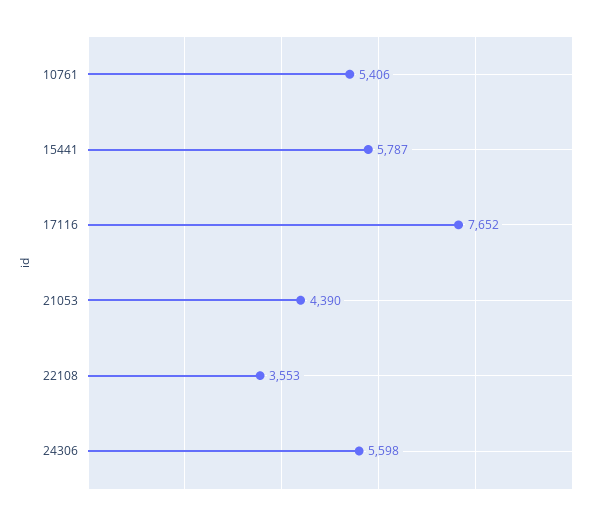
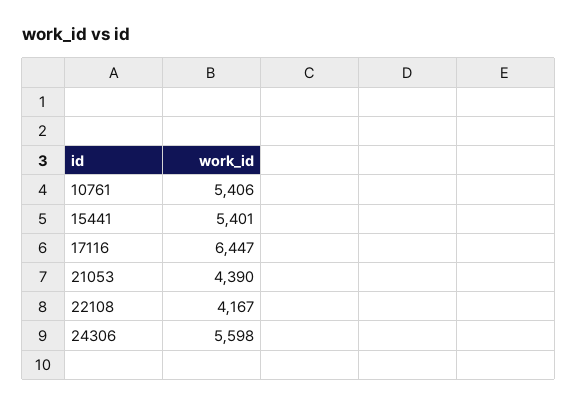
  {
    "10761": 5406,
-   "15441": 5787,
+   "15441": 5401,
-   "17116": 7652,
+   "17116": 6447,
    "21053": 4390,
-   "22108": 3553,
+   "22108": 4167,
    "24306": 5598
  }

